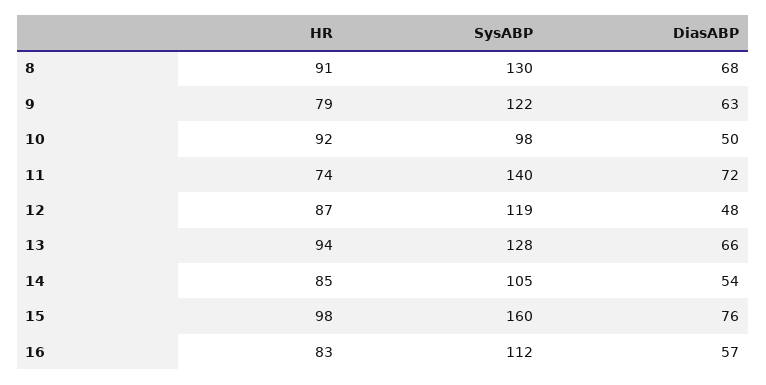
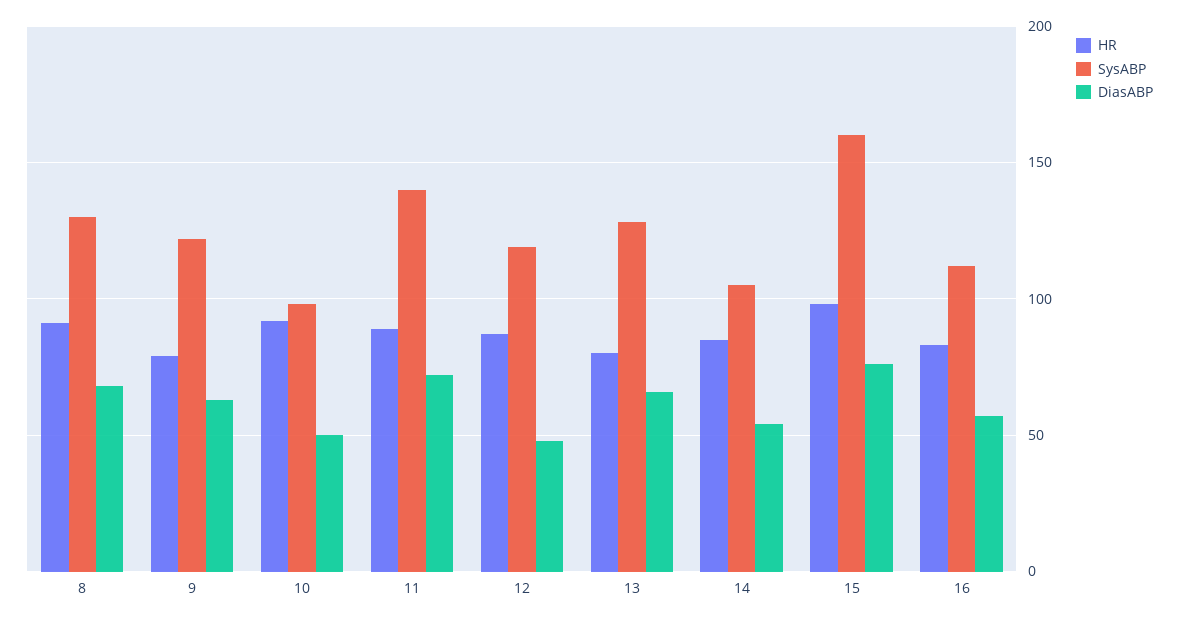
  {
    "HR": {
      "8": 91,
      "9": 79,
      "10": 92,
-     "11": 74,
+     "11": 90,
      "12": 87,
-     "13": 94,
+     "13": 80,
      "14": 85,
      "15": 98,
      "16": 83
    },
    "SysABP": {
      "8": 130,
      "9": 122,
      "10": 98,
      "11": 140,
      "12": 119,
      "13": 128,
      "14": 105,
      "15": 160,
      "16": 112
    },
    "DiasABP": {
      "8": 68,
      "9": 63,
      "10": 50,
      "11": 72,
      "12": 48,
      "13": 66,
      "14": 54,
      "15": 76,
      "16": 57
    }
  }

